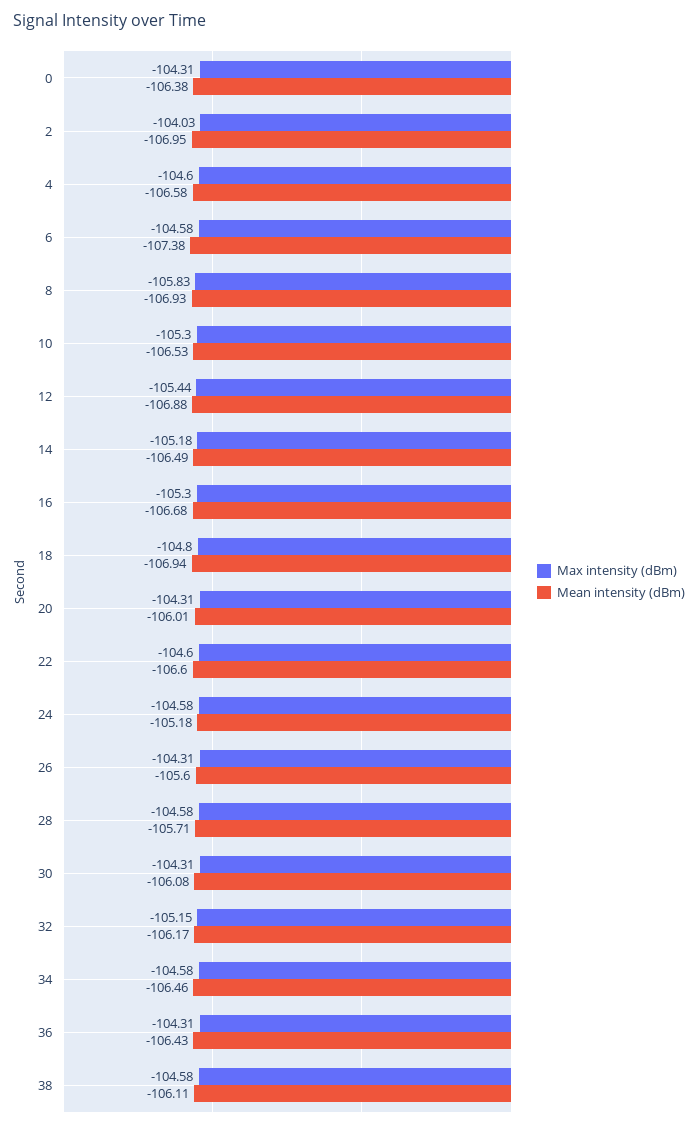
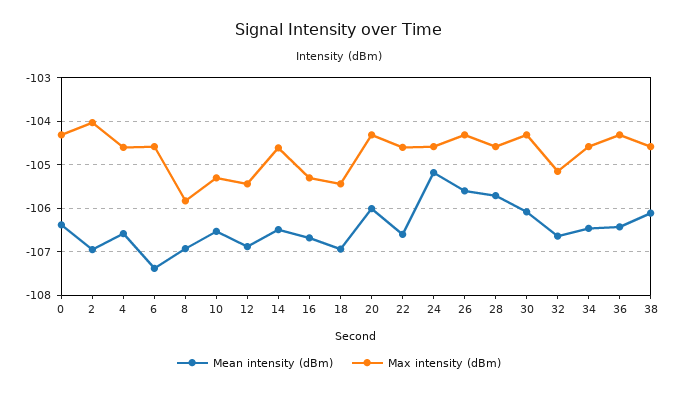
  {
    "Max intensity (dBm)": {
      "0": -104.31,
      "2": -104.03,
      "4": -104.6,
      "6": -104.58,
      "8": -105.83,
      "10": -105.3,
      "12": -105.44,
-     "14": -105.18,
+     "14": -104.6,
      "16": -105.3,
-     "18": -104.8,
+     "18": -105.4,
      "20": -104.31,
      "22": -104.6,
      "24": -104.58,
      "26": -104.31,
      "28": -104.58,
      "30": -104.31,
      "32": -105.15,
      "34": -104.58,
      "36": -104.31,
      "38": -104.58
    },
    "Mean intensity (dBm)": {
      "0": -106.38,
      "2": -106.95,
      "4": -106.58,
      "6": -107.38,
      "8": -106.93,
      "10": -106.53,
      "12": -106.88,
      "14": -106.49,
      "16": -106.68,
      "18": -106.94,
      "20": -106.01,
      "22": -106.6,
      "24": -105.18,
      "26": -105.6,
      "28": -105.71,
      "30": -106.08,
-     "32": -106.17,
+     "32": -106.6,
      "34": -106.46,
      "36": -106.43,
      "38": -106.11
    }
  }

